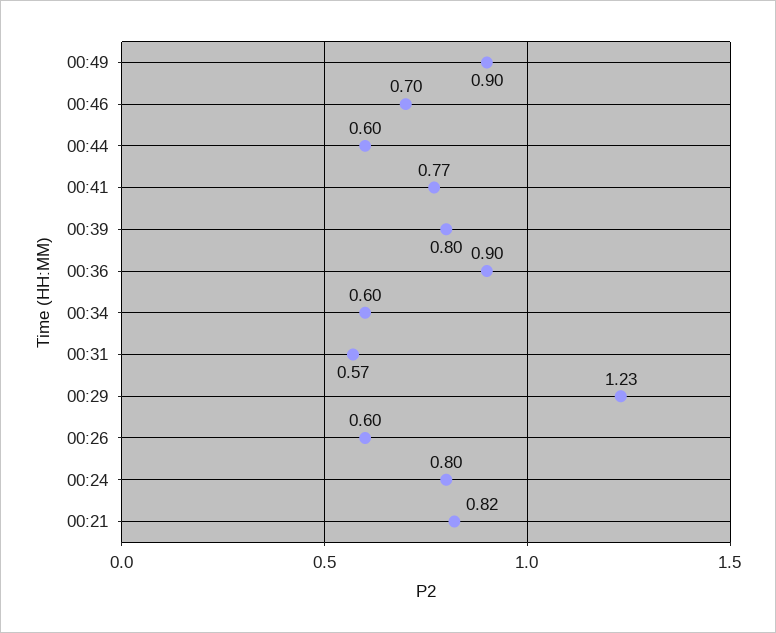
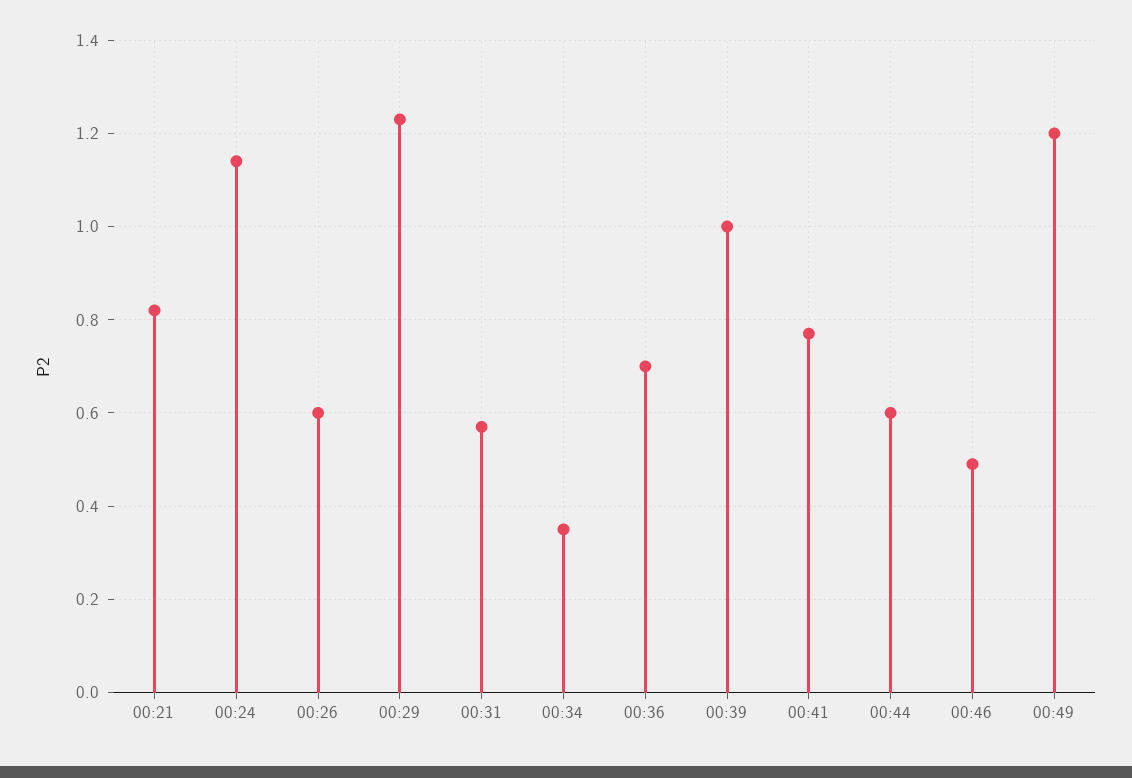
  {
-   "00:49": 0.9,
+   "00:49": 1.2,
-   "00:46": 0.7,
+   "00:46": 0.5,
    "00:44": 0.6,
    "00:41": 0.77,
-   "00:39": 0.8,
+   "00:39": 1,
-   "00:36": 0.9,
+   "00:36": 0.7,
-   "00:34": 0.6,
+   "00:34": 0.35,
    "00:31": 0.57,
    "00:29": 1.23,
    "00:26": 0.6,
-   "00:24": 0.8,
+   "00:24": 1.15,
    "00:21": 0.82
  }

